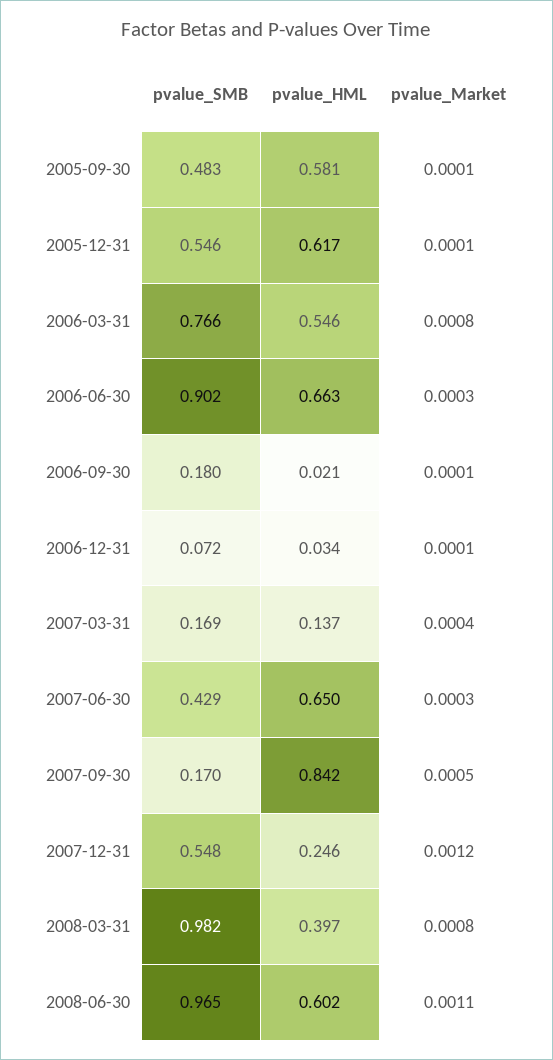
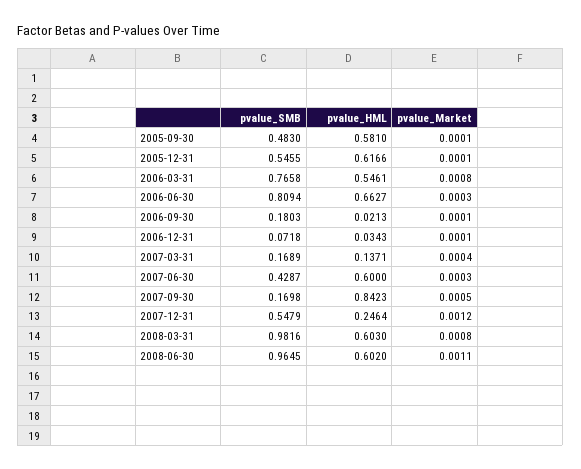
  {
    "pvalue_SMB": {
      "2005-09-30": 0.483,
      "2005-12-31": 0.5455,
      "2006-03-31": 0.7658,
-     "2006-06-30": 0.902,
+     "2006-06-30": 0.8094,
      "2006-09-30": 0.1803,
      "2006-12-31": 0.0718,
      "2007-03-31": 0.1689,
      "2007-06-30": 0.4287,
      "2007-09-30": 0.1698,
      "2007-12-31": 0.5479,
      "2008-03-31": 0.9816,
      "2008-06-30": 0.9645
    },
    "pvalue_HML": {
      "2005-09-30": 0.581,
      "2005-12-31": 0.6166,
      "2006-03-31": 0.5461,
      "2006-06-30": 0.6627,
      "2006-09-30": 0.0213,
      "2006-12-31": 0.0343,
      "2007-03-31": 0.1371,
-     "2007-06-30": 0.65,
+     "2007-06-30": 0.6,
      "2007-09-30": 0.8423,
      "2007-12-31": 0.2464,
-     "2008-03-31": 0.397,
+     "2008-03-31": 0.603,
      "2008-06-30": 0.602
    },
    "pvalue_Market": {
      "2005-09-30": 0.0001,
      "2005-12-31": 0.0001,
      "2006-03-31": 0.0008,
      "2006-06-30": 0.0003,
      "2006-09-30": 0.0001,
      "2006-12-31": 0.0001,
      "2007-03-31": 0.0004,
      "2007-06-30": 0.0003,
      "2007-09-30": 0.0005,
      "2007-12-31": 0.0012,
      "2008-03-31": 0.0008,
      "2008-06-30": 0.0011
    }
  }

